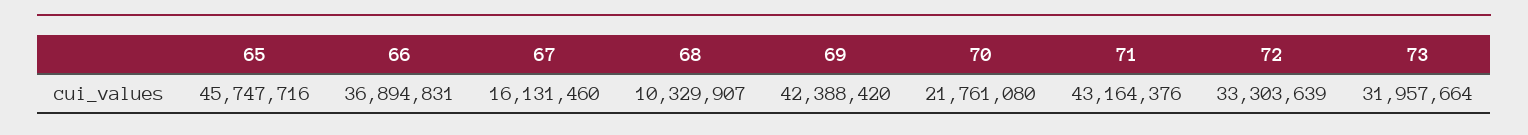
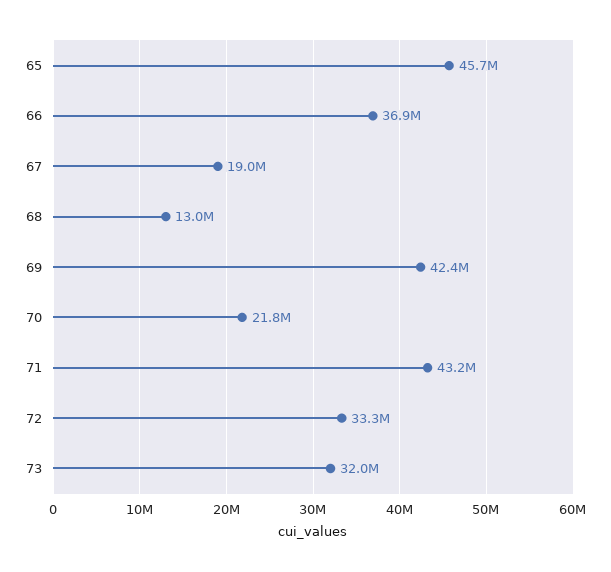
  {
    "65": 45747716,
    "66": 36894831,
-   "67": 16131460,
+   "67": 19000000,
-   "68": 10329907,
+   "68": 13000000,
    "69": 42388420,
    "70": 21761080,
    "71": 43164376,
    "72": 33303639,
    "73": 31957664
  }

